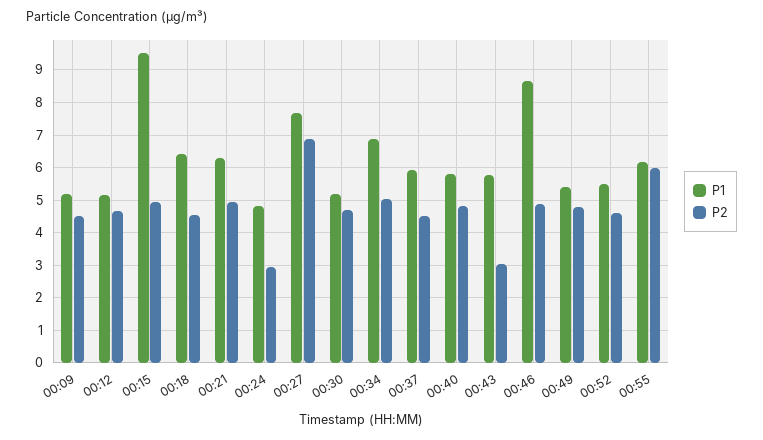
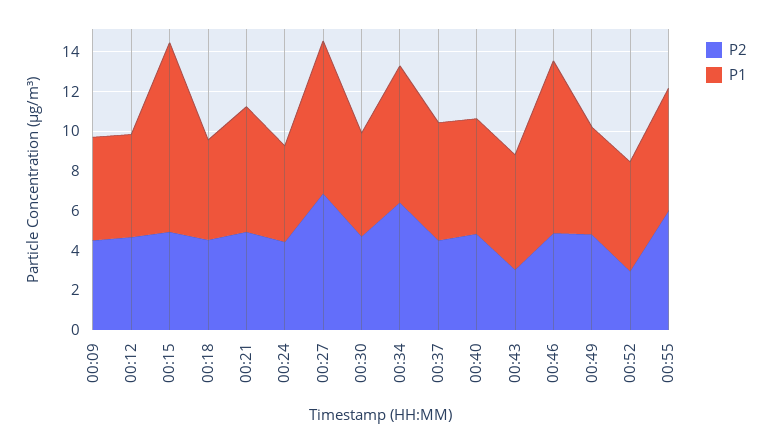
  {
    "P1": {
      "00:09": 5.2,
      "00:12": 5.2,
      "00:15": 9.6,
-     "00:18": 6.4,
+     "00:18": 5,
      "00:21": 6.4,
      "00:24": 4.8,
      "00:27": 7.6,
      "00:30": 5.2,
      "00:34": 6.8,
      "00:37": 6,
      "00:40": 5.8,
      "00:43": 5.8,
      "00:46": 8.6,
      "00:49": 5.4,
      "00:52": 5.6,
      "00:55": 6.2
    },
    "P2": {
      "00:09": 4.6,
      "00:12": 4.6,
      "00:15": 5,
      "00:18": 4.6,
      "00:21": 5,
-     "00:24": 3,
+     "00:24": 4.5,
      "00:27": 6.8,
      "00:30": 4.8,
-     "00:34": 5,
+     "00:34": 6.5,
      "00:37": 4.6,
      "00:40": 4.8,
      "00:43": 3,
      "00:46": 4.8,
      "00:49": 4.8,
-     "00:52": 4.6,
+     "00:52": 3,
      "00:55": 6
    }
  }

